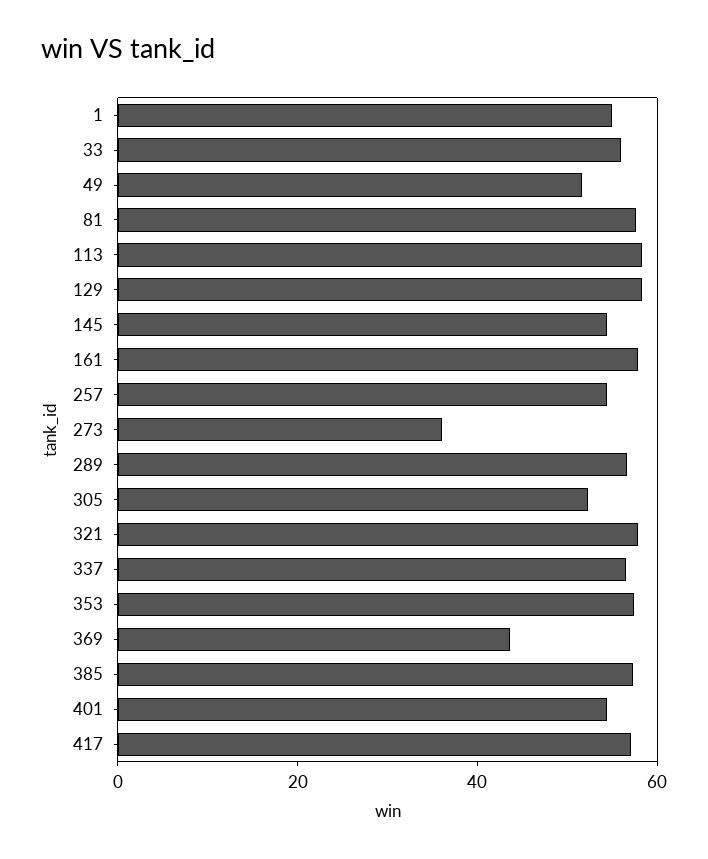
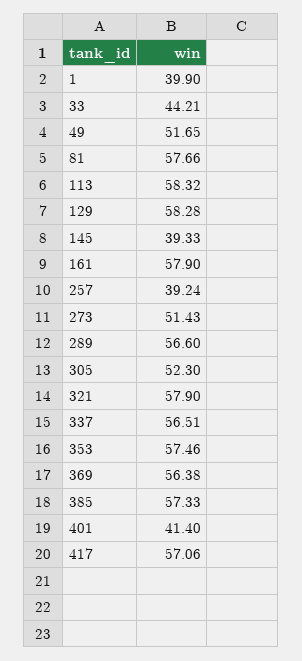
  {
-   "1": 55,
+   "1": 39.9,
-   "33": 55,
+   "33": 44.21,
    "49": 51.65,
    "81": 57.66,
    "113": 58.32,
    "129": 58.28,
-   "145": 55,
+   "145": 39.33,
    "161": 57.9,
-   "257": 55,
+   "257": 39.24,
-   "273": 35,
+   "273": 51.43,
    "289": 56.6,
    "305": 52.3,
    "321": 57.9,
    "337": 56.51,
    "353": 57.46,
-   "369": 45,
+   "369": 56.38,
    "385": 57.33,
-   "401": 55,
+   "401": 41.4,
    "417": 57.06
  }

